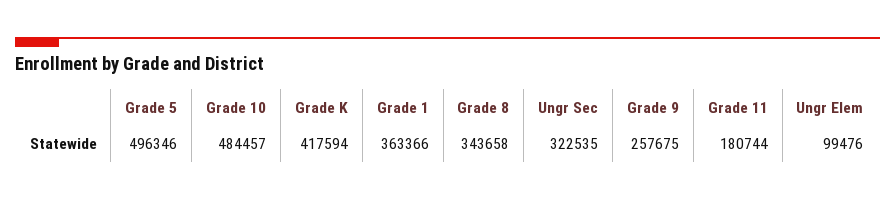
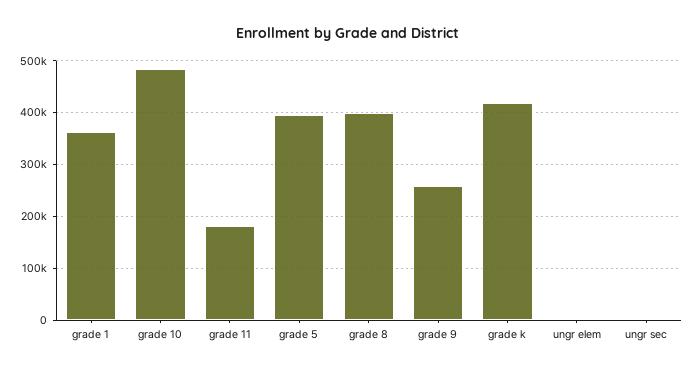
  {
-   "Grade 5": 496346,
+   "Grade 5": 400000,
    "Grade 10": 484457,
    "Grade K": 417594,
    "Grade 1": 363366,
-   "Grade 8": 343658,
+   "Grade 8": 400000,
-   "Ungr Sec": 322535,
+   "Ungr Sec": 0,
    "Grade 9": 257675,
    "Grade 11": 180744,
-   "Ungr Elem": 99476
+   "Ungr Elem": 0
  }

